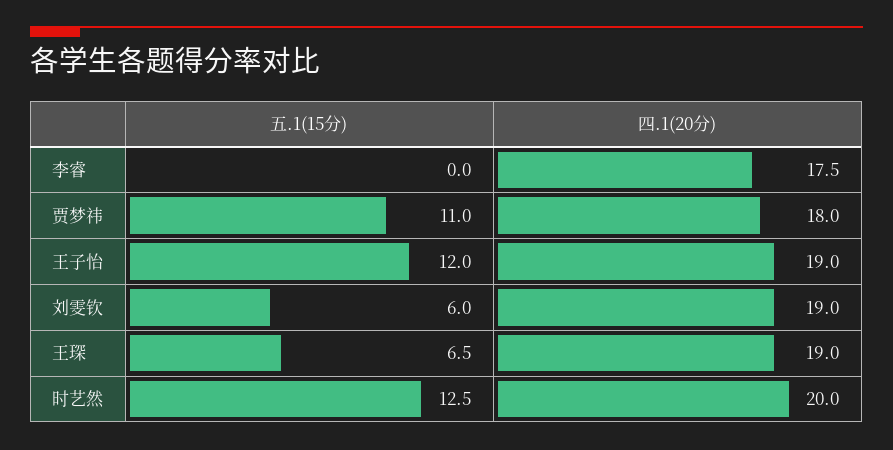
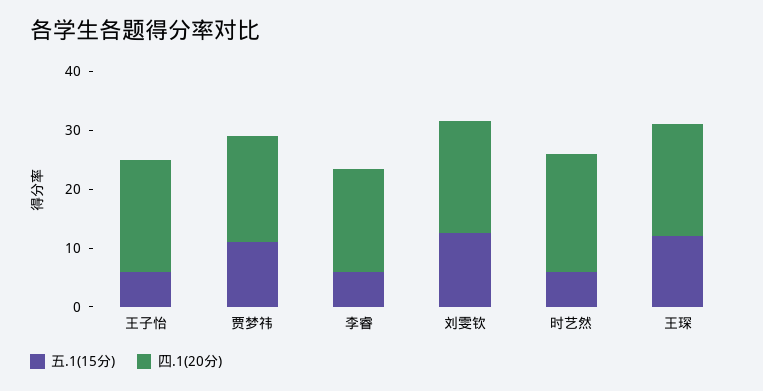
  {
    "五.1(15分)": {
-     "李睿": 0,
+     "李睿": 6,
      "贾梦祎": 11,
-     "王子怡": 12,
+     "王子怡": 6,
-     "刘雯钦": 6,
+     "刘雯钦": 12,
-     "王琛": 6.5,
+     "王琛": 12,
-     "时艺然": 12.5
+     "时艺然": 6
    },
    "四.1(20分)": {
      "李睿": 17.5,
      "贾梦祎": 18,
      "王子怡": 19,
      "刘雯钦": 19,
      "王琛": 19,
      "时艺然": 20
    }
  }

